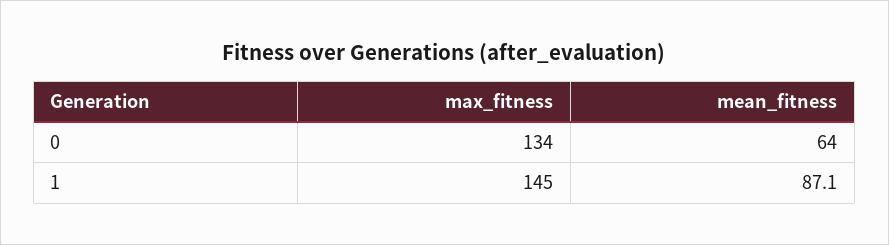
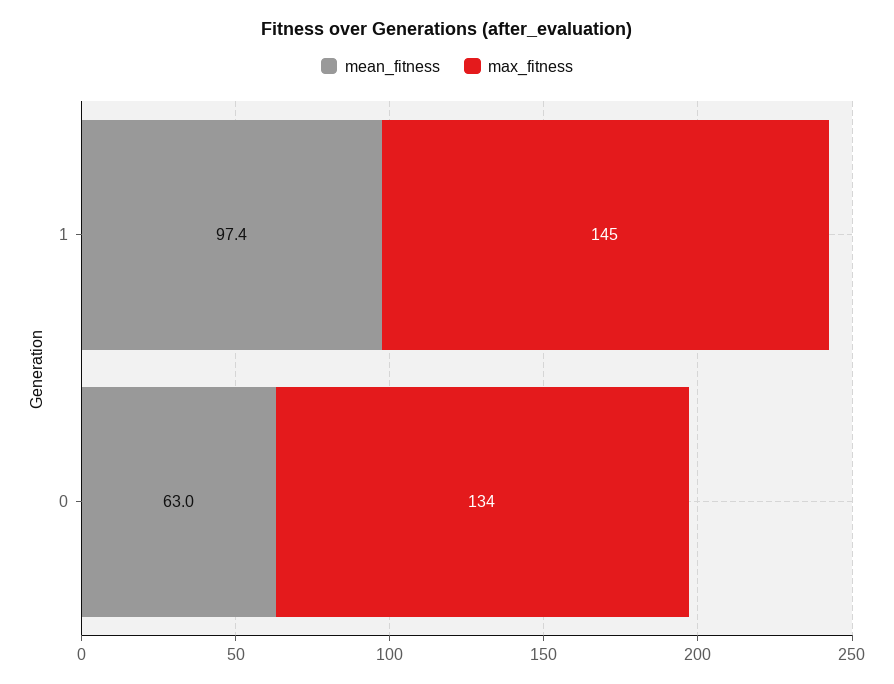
  {
    "max_fitness": {
      "0": 134,
      "1": 145
    },
    "mean_fitness": {
-     "0": 64,
+     "0": 63,
-     "1": 87.1
+     "1": 97.4
    }
  }

